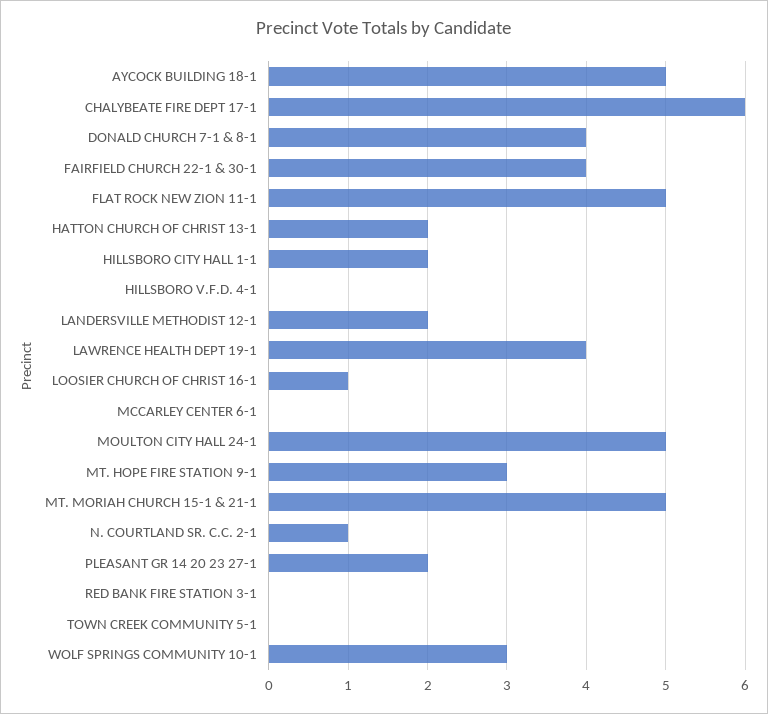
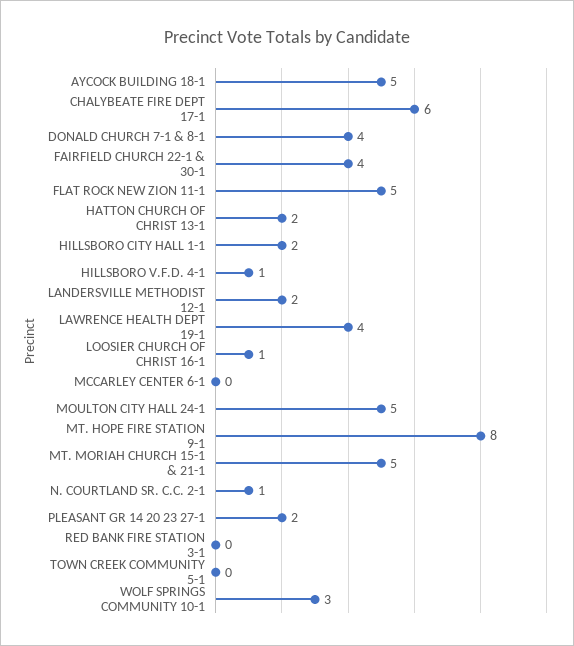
  {
    "AYCOCK BUILDING 18-1": 5,
    "CHALYBEATE FIRE DEPT 17-1": 6,
    "DONALD CHURCH 7-1 & 8-1": 4,
    "FAIRFIELD CHURCH 22-1 & 30-1": 4,
    "FLAT ROCK NEW ZION 11-1": 5,
    "HATTON CHURCH OF CHRIST 13-1": 2,
    "HILLSBORO CITY HALL 1-1": 2,
-   "HILLSBORO V.F.D. 4-1": 0,
+   "HILLSBORO V.F.D. 4-1": 1,
    "LANDERSVILLE METHODIST 12-1": 2,
    "LAWRENCE HEALTH DEPT 19-1": 4,
    "LOOSIER CHURCH OF CHRIST 16-1": 1,
    "MCCARLEY CENTER 6-1": 0,
    "MOULTON CITY HALL 24-1": 5,
-   "MT. HOPE FIRE STATION 9-1": 3,
+   "MT. HOPE FIRE STATION 9-1": 8,
    "MT. MORIAH CHURCH 15-1 & 21-1": 5,
    "N. COURTLAND SR. C.C. 2-1": 1,
    "PLEASANT GR 14 20 23 27-1": 2,
    "RED BANK FIRE STATION 3-1": 0,
    "TOWN CREEK COMMUNITY 5-1": 0,
    "WOLF SPRINGS COMMUNITY 10-1": 3
  }

